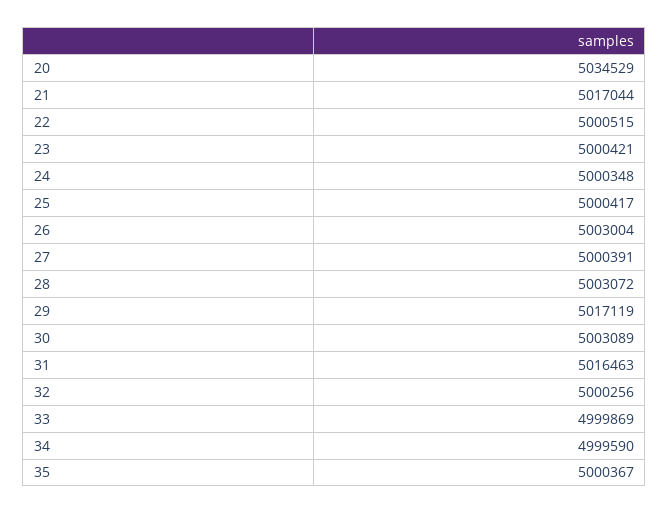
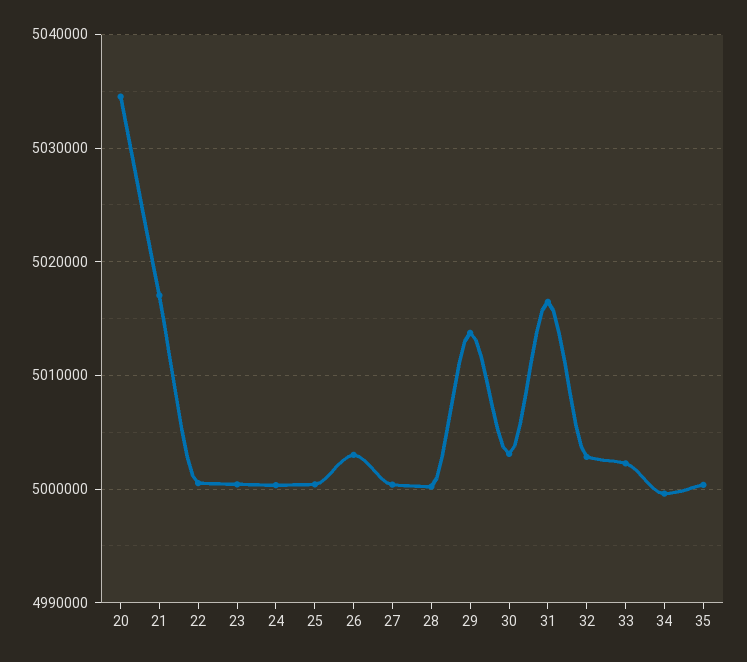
  {
    "20": 5034529,
    "21": 5017044,
    "22": 5000515,
    "23": 5000421,
    "24": 5000348,
    "25": 5000417,
    "26": 5003004,
    "27": 5000391,
-   "28": 5003072,
+   "28": 5000000,
-   "29": 5017119,
+   "29": 5014000,
    "30": 5003089,
    "31": 5016463,
-   "32": 5000256,
+   "32": 5003000,
-   "33": 4999869,
+   "33": 5002000,
    "34": 4999590,
    "35": 5000367
  }

